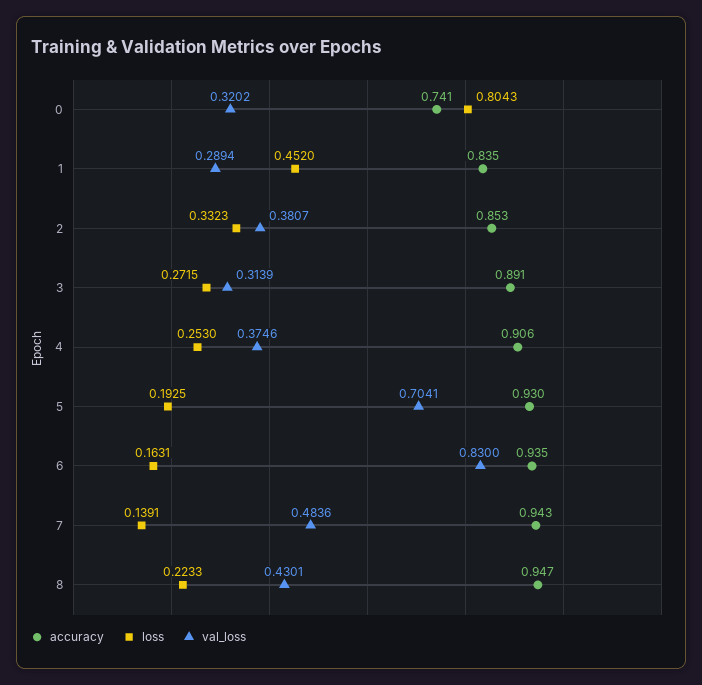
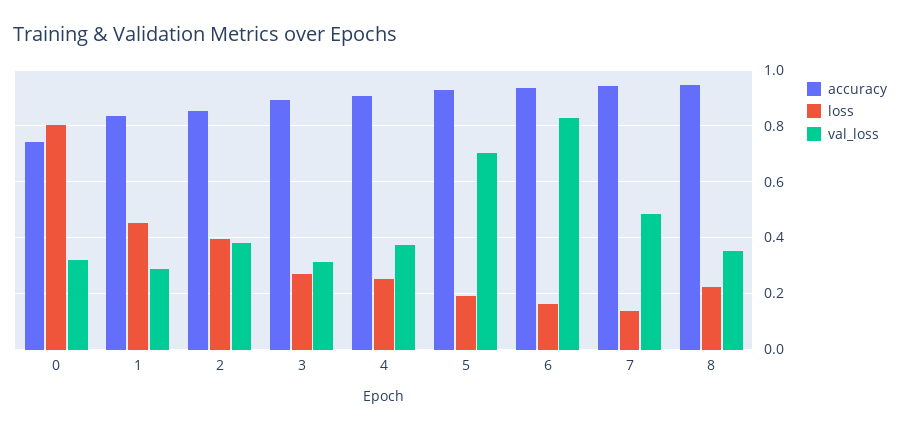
  {
    "accuracy": {
      "0": 0.741,
      "1": 0.835,
      "2": 0.853,
      "3": 0.891,
      "4": 0.906,
      "5": 0.93,
      "6": 0.935,
      "7": 0.943,
      "8": 0.947
    },
    "loss": {
      "0": 0.8043,
      "1": 0.452,
-     "2": 0.3323,
+     "2": 0.4,
      "3": 0.2715,
      "4": 0.253,
      "5": 0.1925,
      "6": 0.1631,
      "7": 0.1391,
      "8": 0.2233
    },
    "val_loss": {
      "0": 0.3202,
      "1": 0.2894,
      "2": 0.3807,
      "3": 0.3139,
      "4": 0.3746,
      "5": 0.7041,
      "6": 0.83,
      "7": 0.4836,
-     "8": 0.4301
+     "8": 0.35
    }
  }

